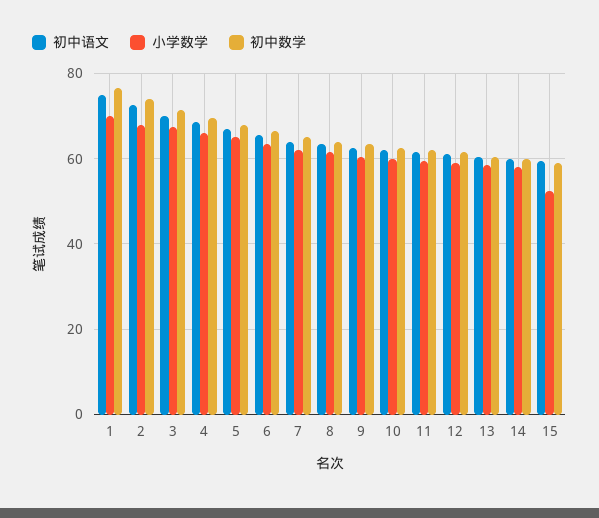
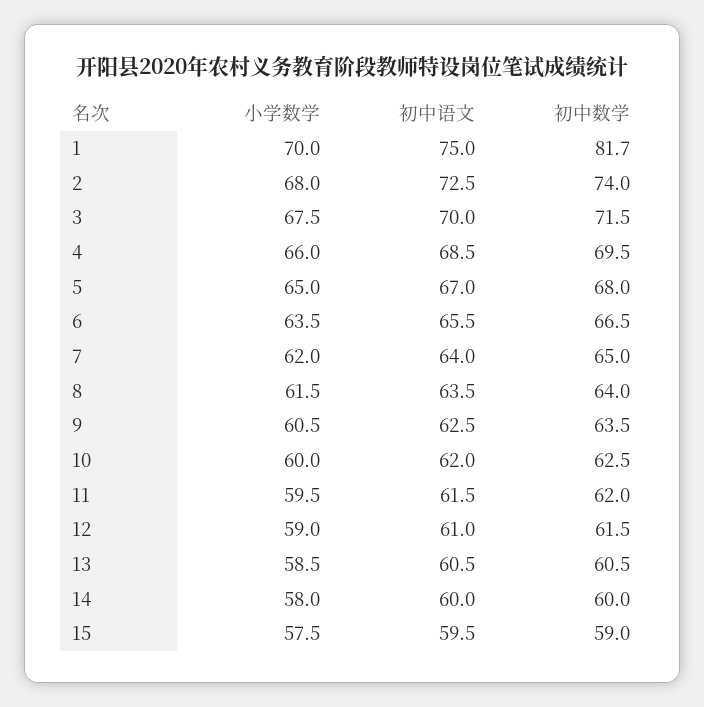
  {
    "初中语文": {
      "1": 75,
      "2": 72.5,
      "3": 70,
      "4": 68.5,
      "5": 67,
      "6": 65.5,
      "7": 64,
      "8": 63.5,
      "9": 62.5,
      "10": 62,
      "11": 61.5,
      "12": 61,
      "13": 60.5,
      "14": 60,
      "15": 59.5
    },
    "小学数学": {
      "1": 70,
      "2": 68,
      "3": 67.5,
      "4": 66,
      "5": 65,
      "6": 63.5,
      "7": 62,
      "8": 61.5,
      "9": 60.5,
      "10": 60,
      "11": 59.5,
      "12": 59,
      "13": 58.5,
      "14": 58,
-     "15": 52
+     "15": 57.5
    },
    "初中数学": {
-     "1": 76,
+     "1": 81.7,
      "2": 74,
      "3": 71.5,
      "4": 69.5,
      "5": 68,
      "6": 66.5,
      "7": 65,
      "8": 64,
      "9": 63.5,
      "10": 62.5,
      "11": 62,
      "12": 61.5,
      "13": 60.5,
      "14": 60,
      "15": 59
    }
  }

